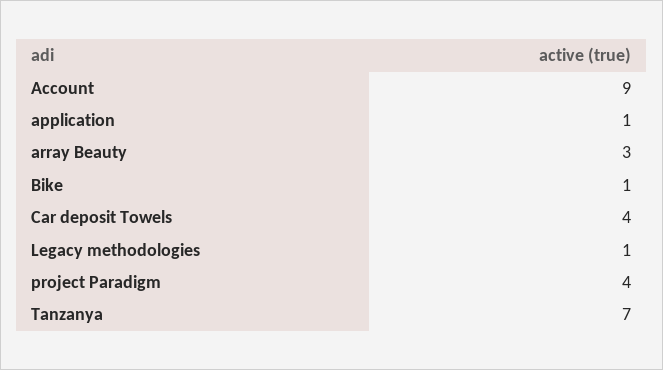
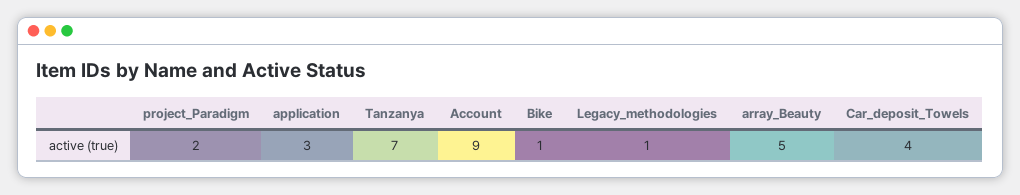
  {
    "Account": 9,
-   "application": 1,
+   "application": 3,
-   "array Beauty": 3,
+   "array Beauty": 5,
    "Bike": 1,
    "Car deposit Towels": 4,
    "Legacy methodologies": 1,
-   "project Paradigm": 4,
+   "project Paradigm": 2,
    "Tanzanya": 7
  }

